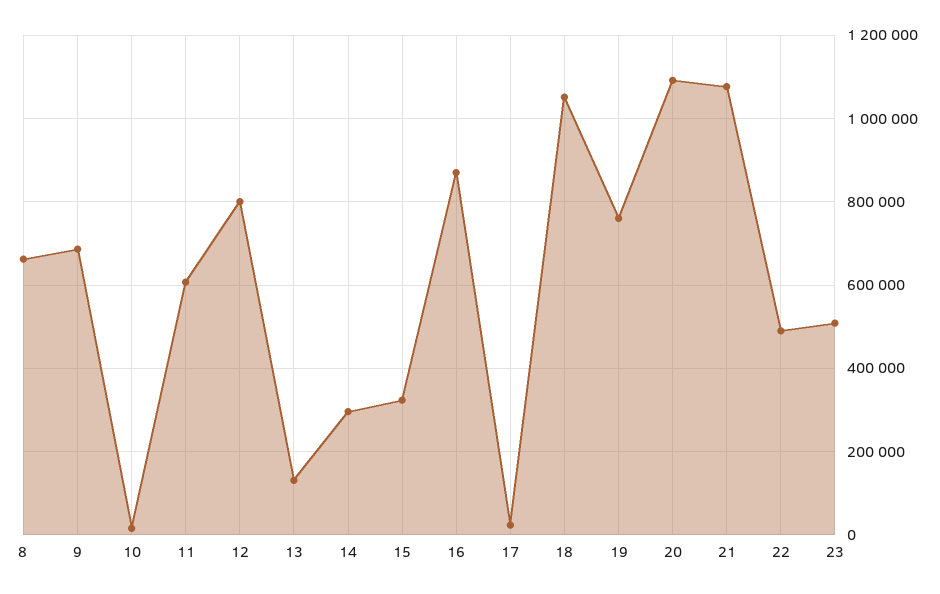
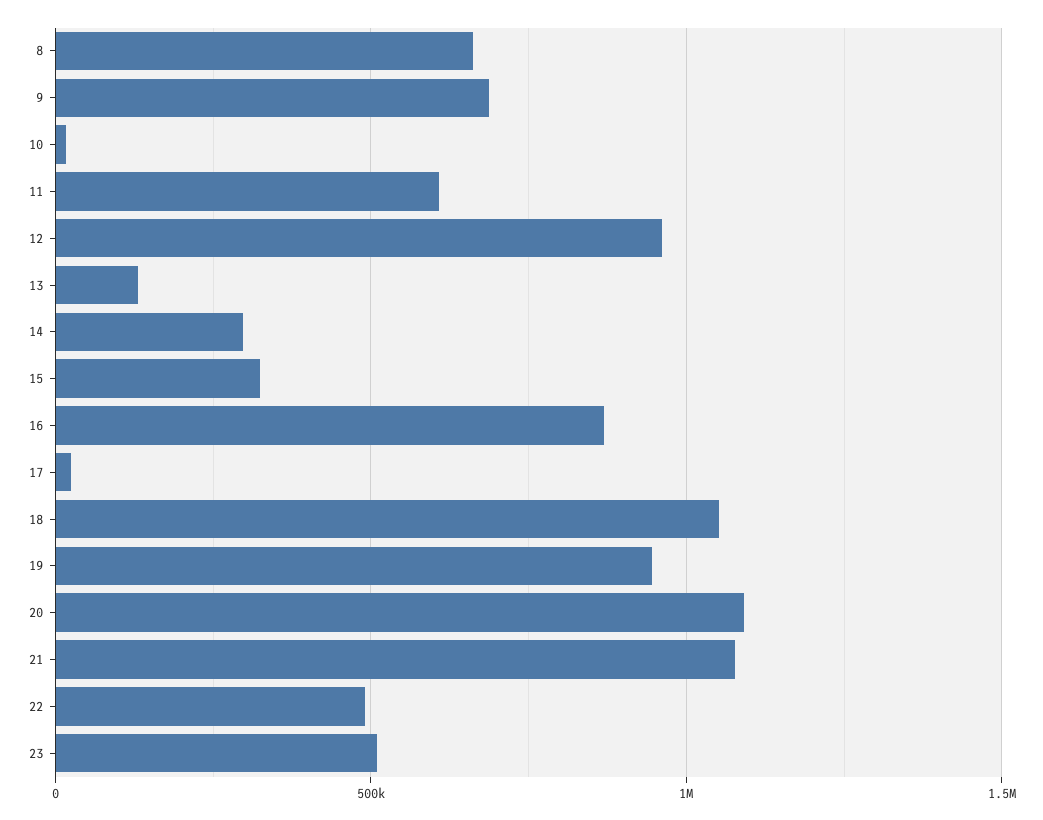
  {
    "8": 660000,
    "9": 680000,
    "10": 20000,
    "11": 600000,
-   "12": 800000,
+   "12": 950000,
    "13": 140000,
    "14": 300000,
    "15": 320000,
    "16": 880000,
    "17": 20000,
    "18": 1060000,
-   "19": 760000,
+   "19": 950000,
    "20": 1100000,
    "21": 1080000,
    "22": 500000,
    "23": 500000
  }

